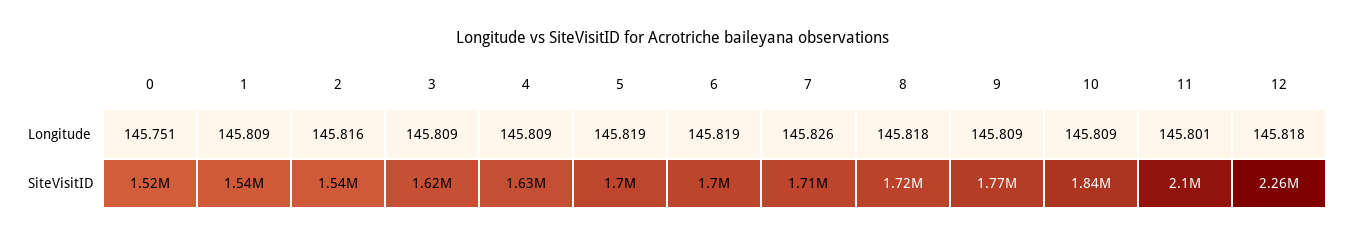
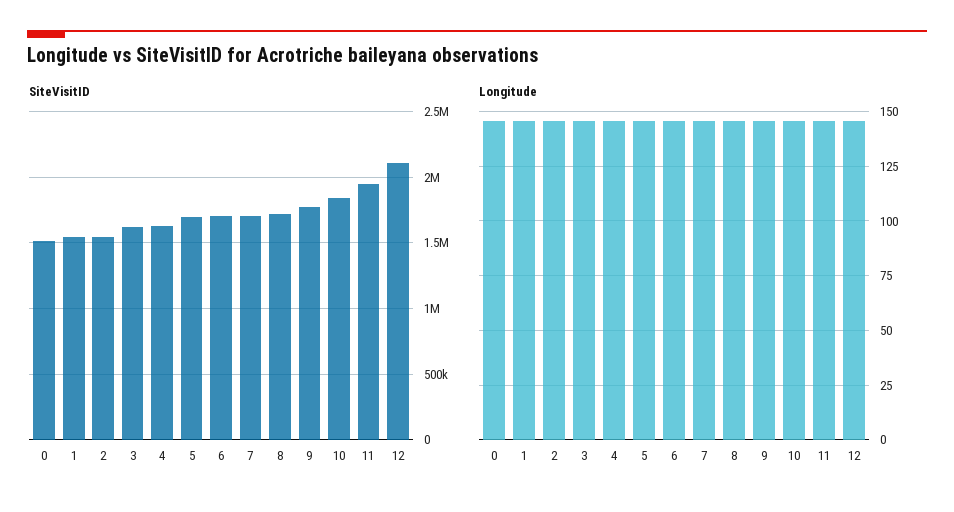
  {
    "Longitude": {
      "0": 145.751,
      "1": 145.809,
      "2": 145.816,
      "3": 145.809,
      "4": 145.809,
      "5": 145.819,
      "6": 145.819,
      "7": 145.826,
      "8": 145.818,
      "9": 145.809,
      "10": 145.809,
      "11": 145.801,
      "12": 145.818
    },
    "SiteVisitID": {
      "0": 1520000,
      "1": 1540000,
      "2": 1540000,
      "3": 1620000,
      "4": 1630000,
      "5": 1700000,
      "6": 1700000,
      "7": 1710000,
      "8": 1720000,
      "9": 1770000,
      "10": 1840000,
-     "11": 2100000,
+     "11": 1950000,
-     "12": 2260000
+     "12": 2100000
    }
  }

